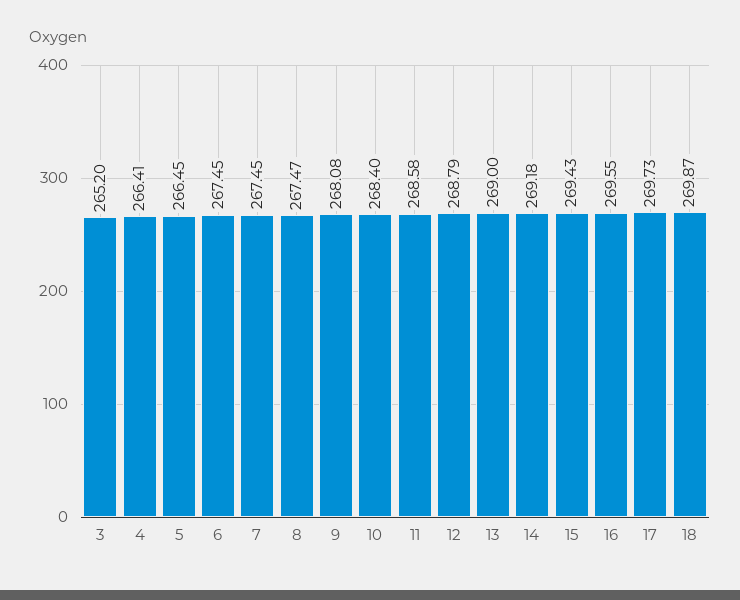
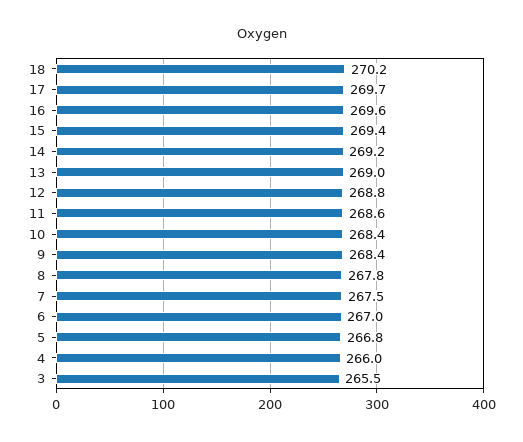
  {
-   "3": 265.2,
+   "3": 265.5,
-   "4": 266.41,
+   "4": 266,
-   "5": 266.45,
+   "5": 266.8,
-   "6": 267.45,
+   "6": 267,
    "7": 267.45,
-   "8": 267.47,
+   "8": 267.8,
-   "9": 268.08,
+   "9": 268.4,
    "10": 268.4,
    "11": 268.58,
    "12": 268.79,
    "13": 269,
    "14": 269.18,
    "15": 269.43,
    "16": 269.55,
    "17": 269.73,
-   "18": 269.87
+   "18": 270.2
  }

